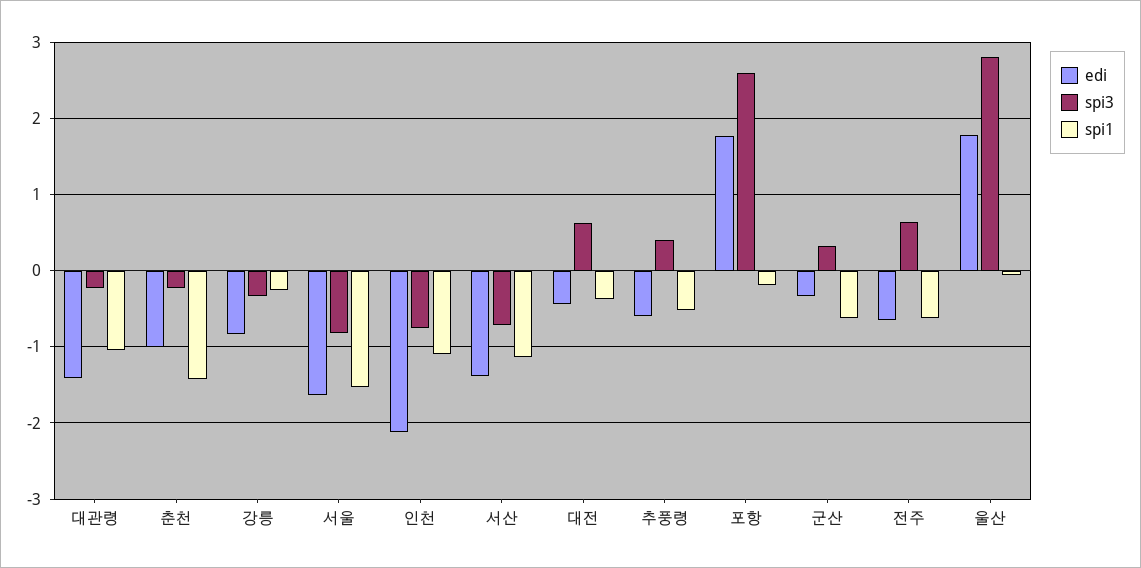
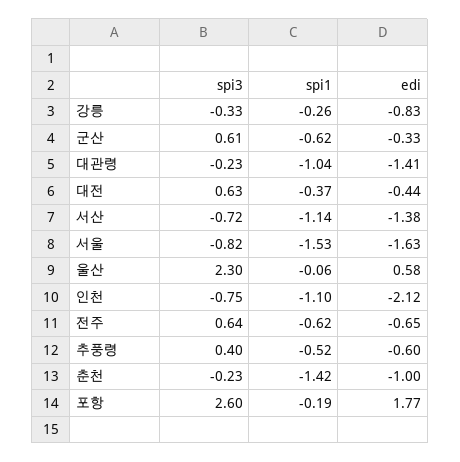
  {
    "edi": {
      "대관령": -1.41,
      "춘천": -1,
      "강릉": -0.83,
      "서울": -1.63,
      "인천": -2.12,
      "서산": -1.38,
      "대전": -0.44,
      "추풍령": -0.6,
      "포항": 1.77,
      "군산": -0.33,
      "전주": -0.65,
-     "울산": 1.8
+     "울산": 0.58
    },
    "spi3": {
      "대관령": -0.23,
      "춘천": -0.23,
      "강릉": -0.33,
      "서울": -0.82,
      "인천": -0.75,
      "서산": -0.72,
      "대전": 0.63,
      "추풍령": 0.4,
      "포항": 2.6,
-     "군산": 0.3,
+     "군산": 0.61,
      "전주": 0.64,
-     "울산": 2.8
+     "울산": 2.3
    },
    "spi1": {
      "대관령": -1.04,
      "춘천": -1.42,
      "강릉": -0.26,
      "서울": -1.53,
      "인천": -1.1,
      "서산": -1.14,
      "대전": -0.37,
      "추풍령": -0.52,
      "포항": -0.19,
      "군산": -0.62,
      "전주": -0.62,
      "울산": -0.06
    }
  }

